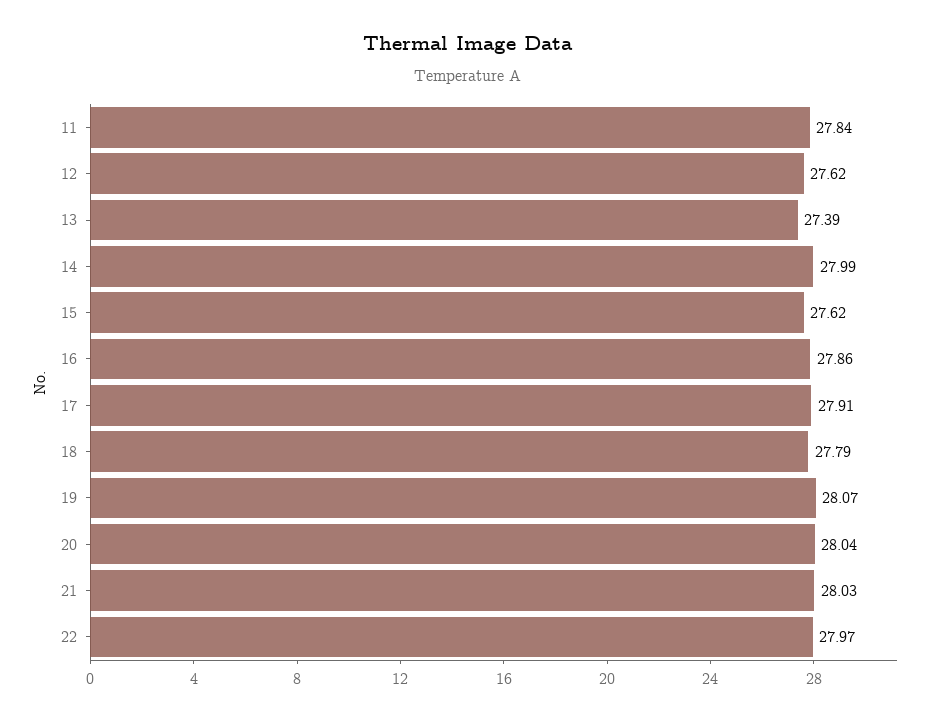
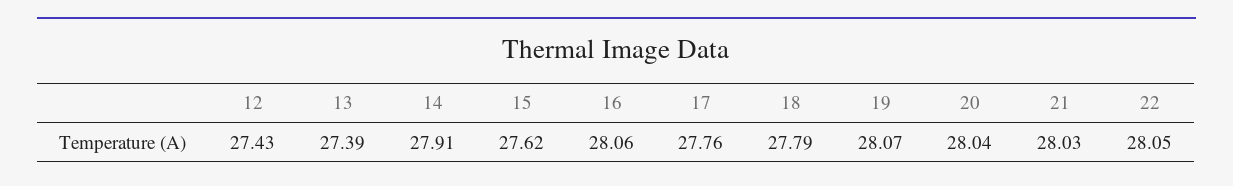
  {
-   "11": 27.84,
-   "12": 27.62,
+   "12": 27.43,
    "13": 27.39,
-   "14": 27.99,
+   "14": 27.91,
    "15": 27.62,
-   "16": 27.86,
+   "16": 28.06,
-   "17": 27.91,
+   "17": 27.76,
    "18": 27.79,
    "19": 28.07,
    "20": 28.04,
    "21": 28.03,
-   "22": 27.97
+   "22": 28.05
  }

